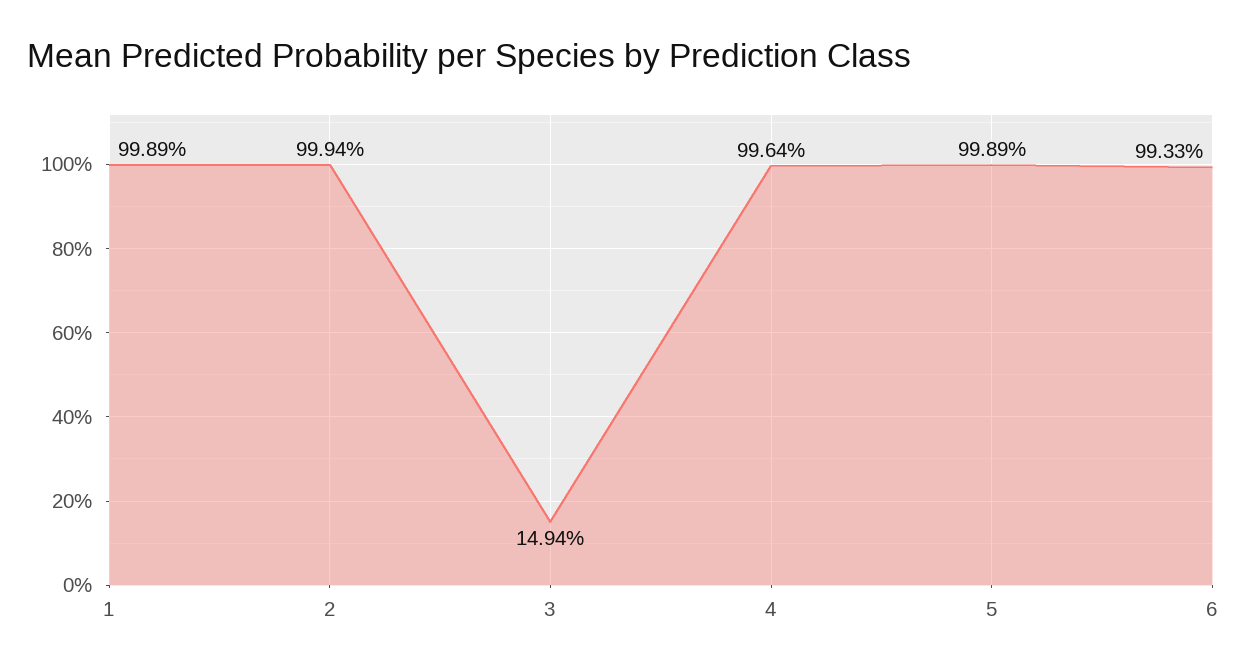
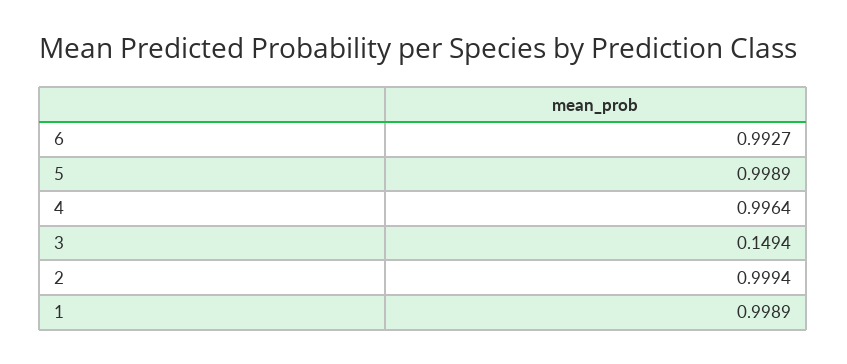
  {
    "1": 0.9989,
    "2": 0.9994,
    "3": 0.1494,
    "4": 0.9964,
    "5": 0.9989,
-   "6": 0.9933
+   "6": 0.9927
  }

